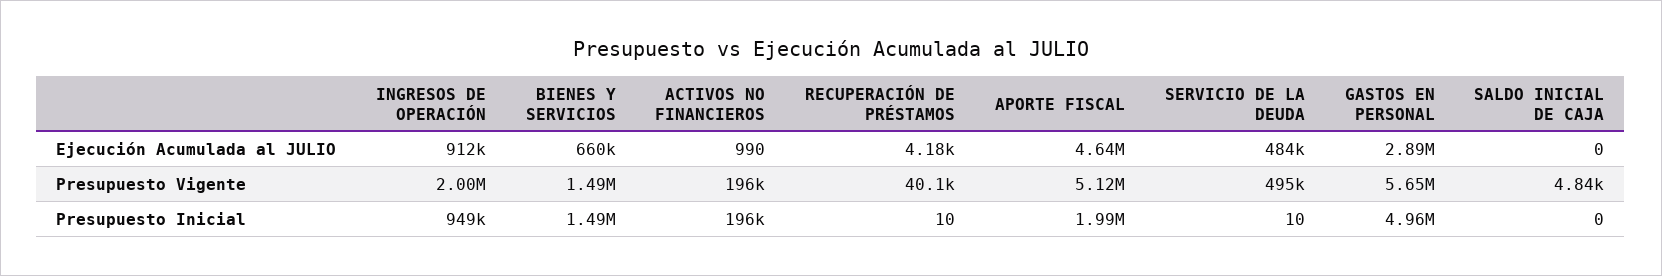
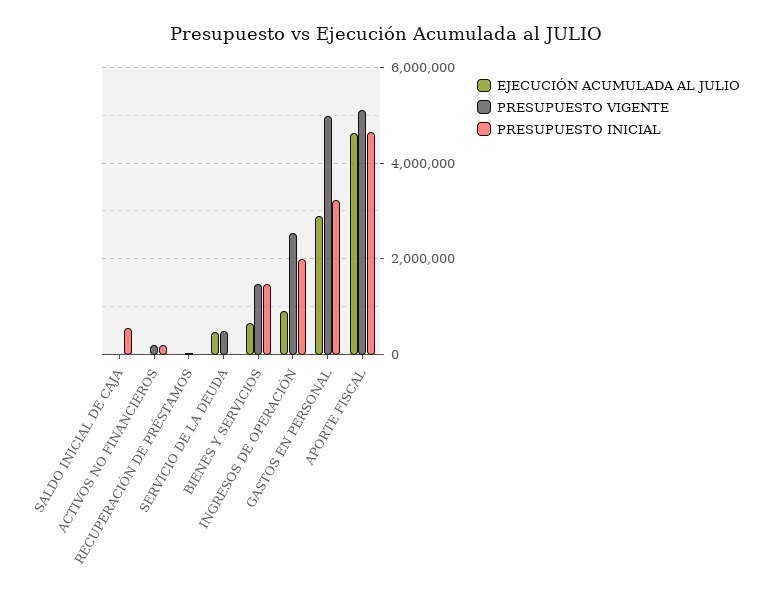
  {
    "Ejecución Acumulada al JULIO": {
      "INGRESOS DE OPERACIÓN": 912000,
      "BIENES Y SERVICIOS": 660000,
      "ACTIVOS NO FINANCIEROS": 990,
      "RECUPERACIÓN DE PRÉSTAMOS": 4180,
      "APORTE FISCAL": 4640000,
      "SERVICIO DE LA DEUDA": 484000,
      "GASTOS EN PERSONAL": 2890000,
      "SALDO INICIAL DE CAJA": 0
    },
    "Presupuesto Vigente": {
-     "INGRESOS DE OPERACIÓN": 2000000,
+     "INGRESOS DE OPERACIÓN": 2600000,
      "BIENES Y SERVICIOS": 1490000,
      "ACTIVOS NO FINANCIEROS": 196000,
      "RECUPERACIÓN DE PRÉSTAMOS": 40100,
      "APORTE FISCAL": 5120000,
      "SERVICIO DE LA DEUDA": 495000,
-     "GASTOS EN PERSONAL": 5650000,
+     "GASTOS EN PERSONAL": 5000000,
      "SALDO INICIAL DE CAJA": 4840
    },
    "Presupuesto Inicial": {
-     "INGRESOS DE OPERACIÓN": 949000,
+     "INGRESOS DE OPERACIÓN": 2000000,
      "BIENES Y SERVICIOS": 1490000,
      "ACTIVOS NO FINANCIEROS": 196000,
      "RECUPERACIÓN DE PRÉSTAMOS": 10,
-     "APORTE FISCAL": 1990000,
+     "APORTE FISCAL": 4600000,
      "SERVICIO DE LA DEUDA": 10,
-     "GASTOS EN PERSONAL": 4960000,
+     "GASTOS EN PERSONAL": 3200000,
-     "SALDO INICIAL DE CAJA": 0
+     "SALDO INICIAL DE CAJA": 600000
    }
  }

